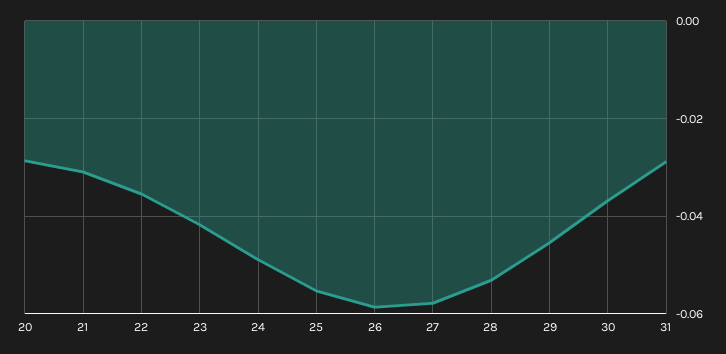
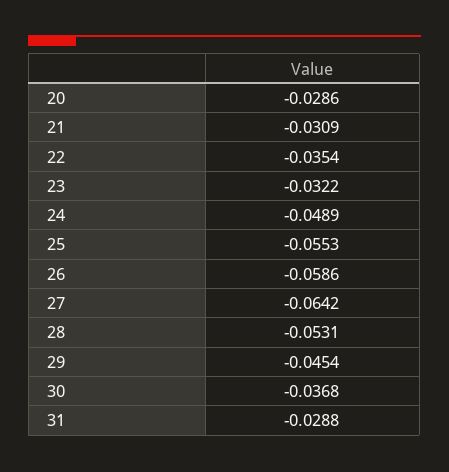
  {
    "20": -0.0286,
    "21": -0.0309,
    "22": -0.0354,
-   "23": -0.042,
+   "23": -0.0322,
    "24": -0.0489,
    "25": -0.0553,
    "26": -0.0586,
-   "27": -0.058,
+   "27": -0.0642,
    "28": -0.0531,
    "29": -0.0454,
    "30": -0.0368,
    "31": -0.0288
  }

